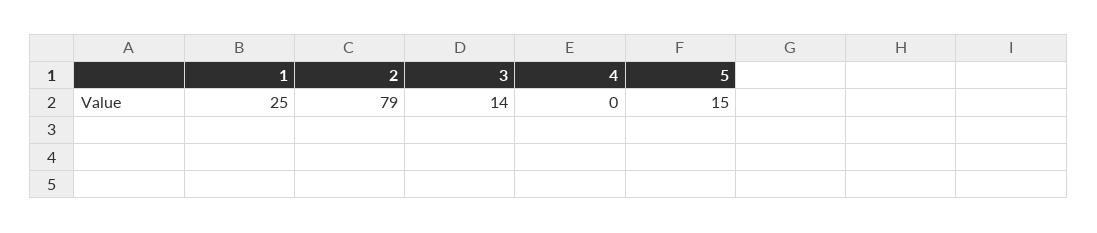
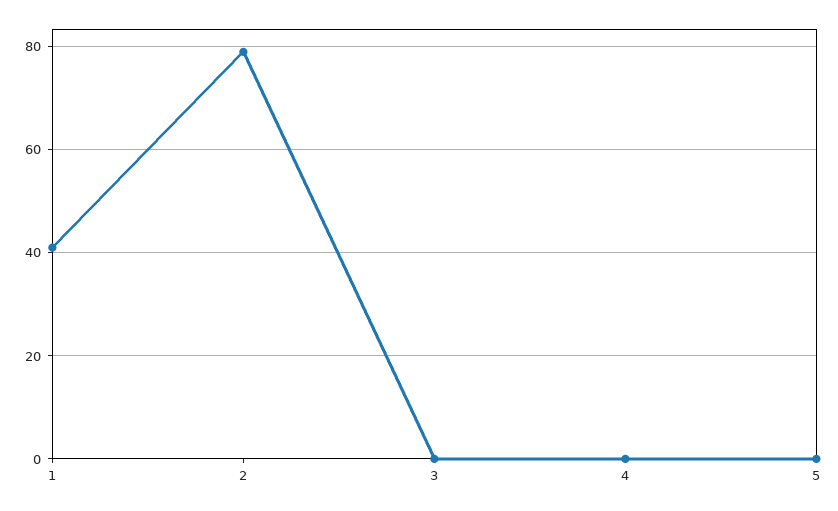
  {
-   "1": 25,
+   "1": 40,
    "2": 79,
-   "3": 14,
+   "3": 0,
    "4": 0,
-   "5": 15
+   "5": 0
  }

